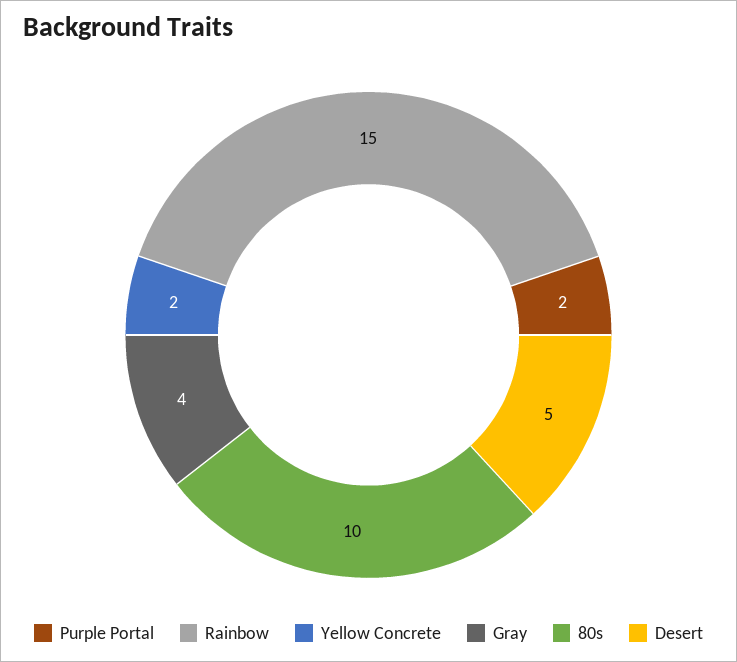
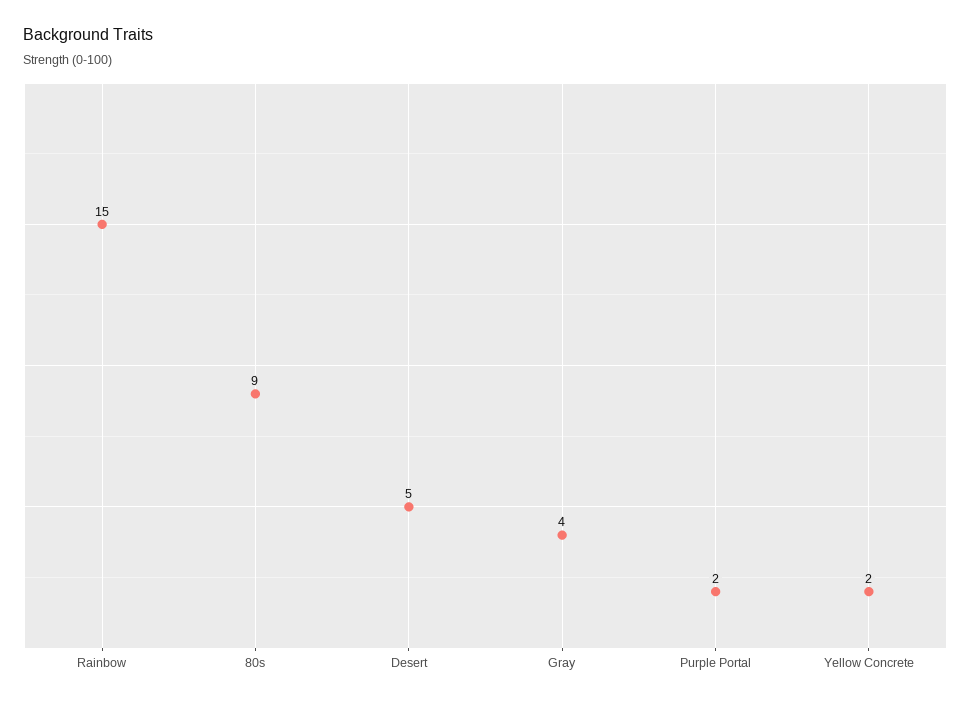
  {
    "Purple Portal": 2,
    "Rainbow": 15,
    "Yellow Concrete": 2,
    "Gray": 4,
-   "80s": 10,
+   "80s": 9,
    "Desert": 5
  }

